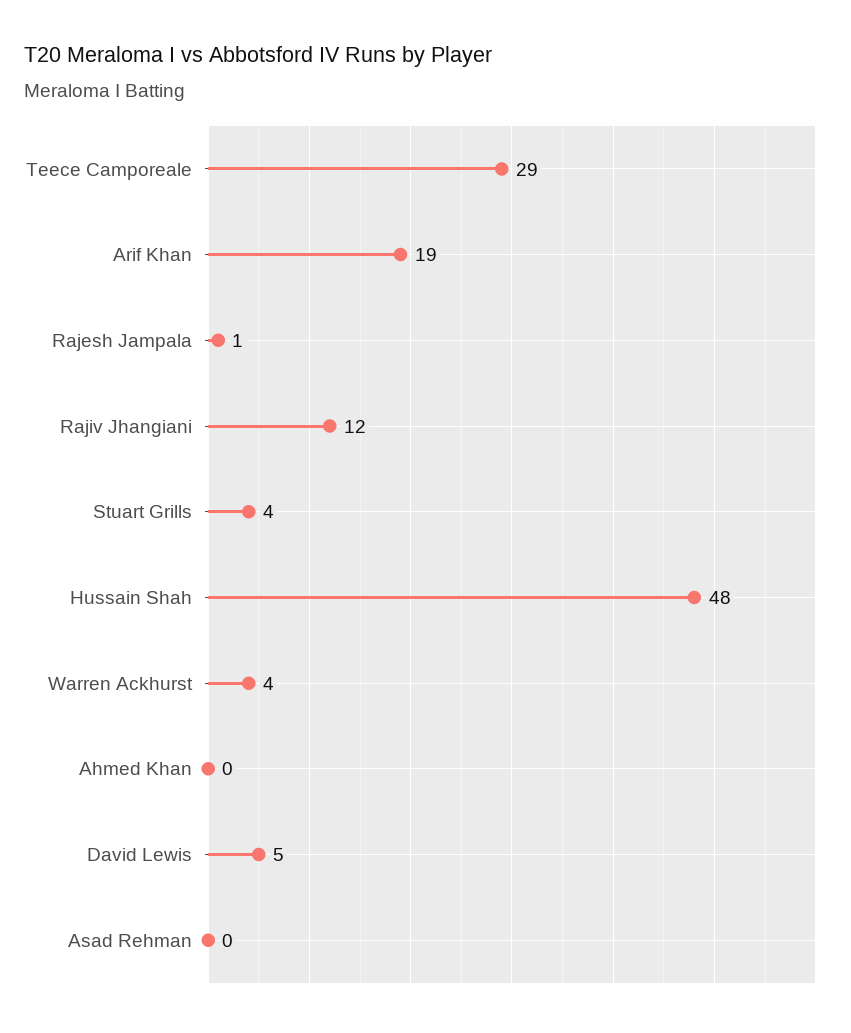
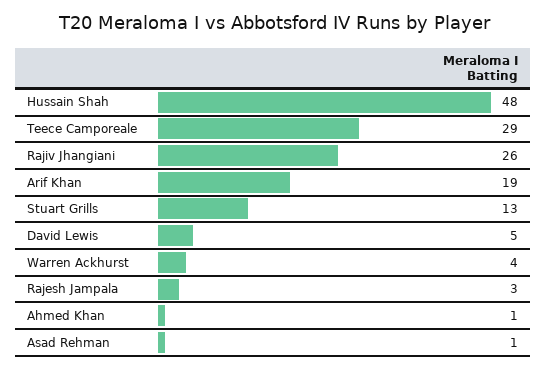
  {
    "Teece Camporeale": 29,
    "Arif Khan": 19,
-   "Rajesh Jampala": 1,
+   "Rajesh Jampala": 3,
-   "Rajiv Jhangiani": 12,
+   "Rajiv Jhangiani": 26,
-   "Stuart Grills": 4,
+   "Stuart Grills": 13,
    "Hussain Shah": 48,
    "Warren Ackhurst": 4,
-   "Ahmed Khan": 0,
+   "Ahmed Khan": 1,
    "David Lewis": 5,
-   "Asad Rehman": 0
+   "Asad Rehman": 1
  }

